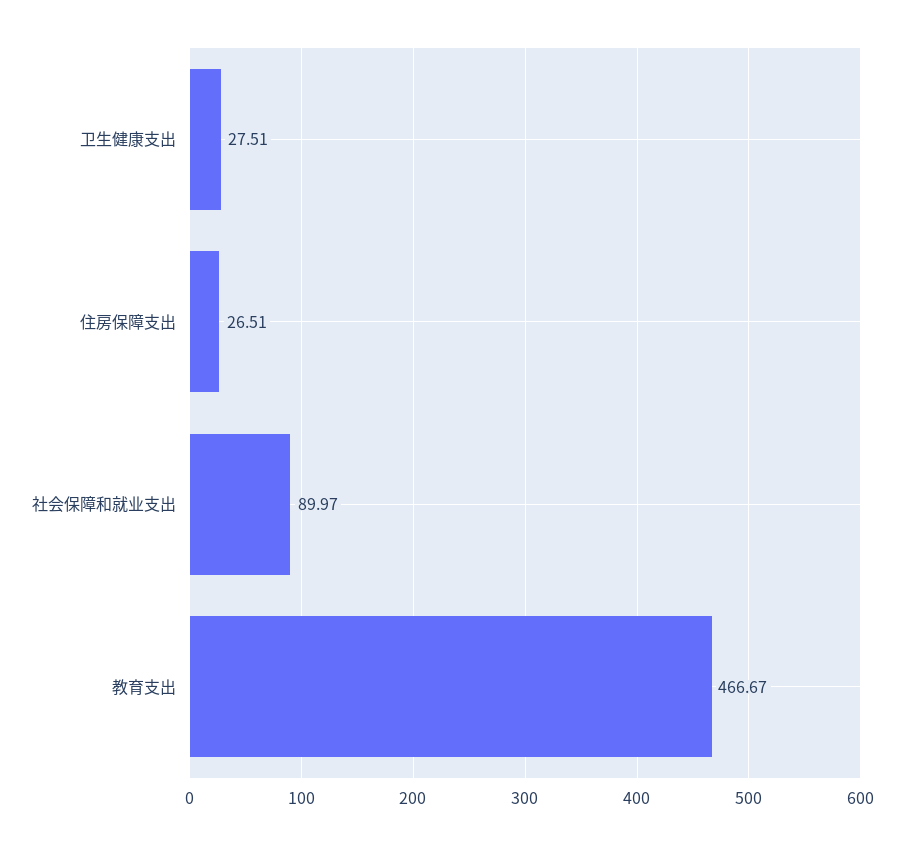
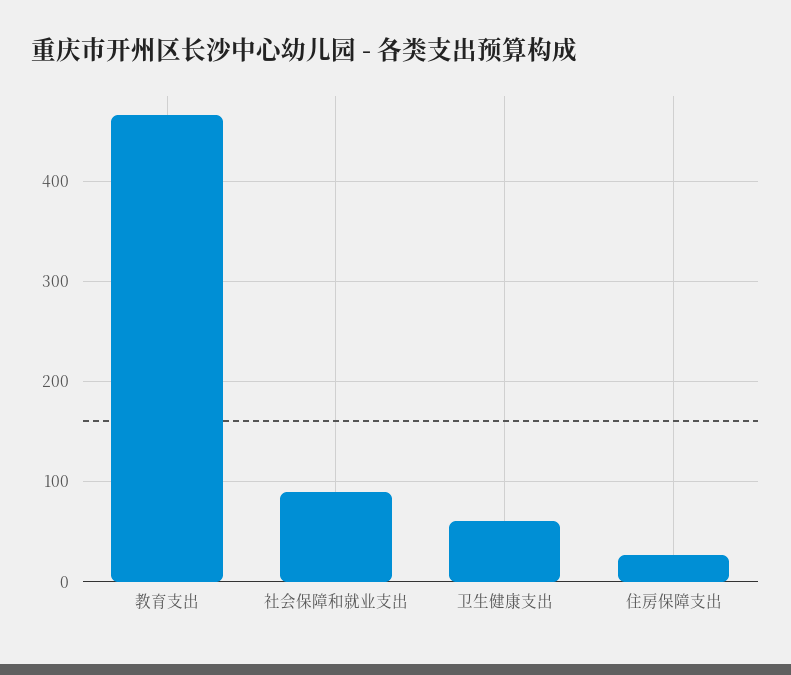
  {
-   "卫生健康支出": 27.51,
+   "卫生健康支出": 60,
    "住房保障支出": 26.51,
    "社会保障和就业支出": 89.97,
    "教育支出": 466.67
  }

